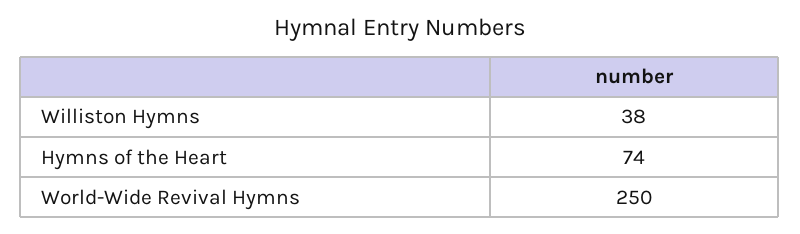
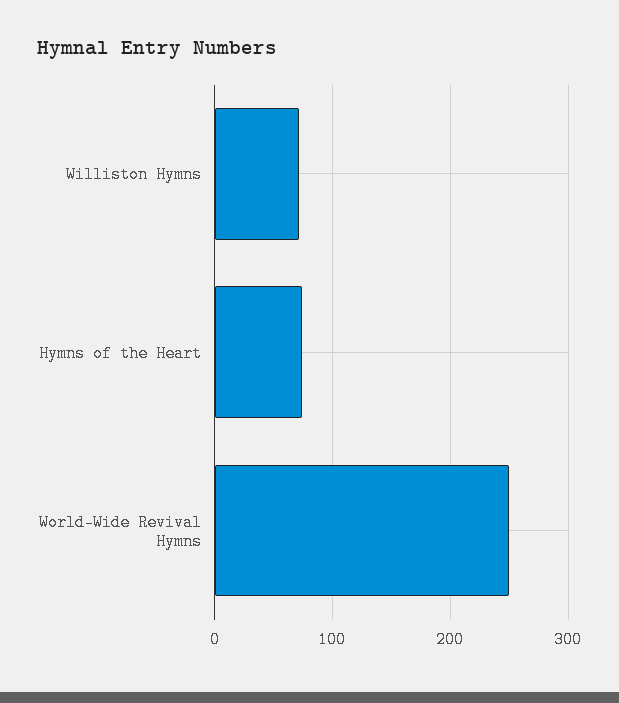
  {
-   "Williston Hymns": 38,
+   "Williston Hymns": 70,
    "Hymns of the Heart": 74,
    "World-Wide Revival Hymns": 250
  }

